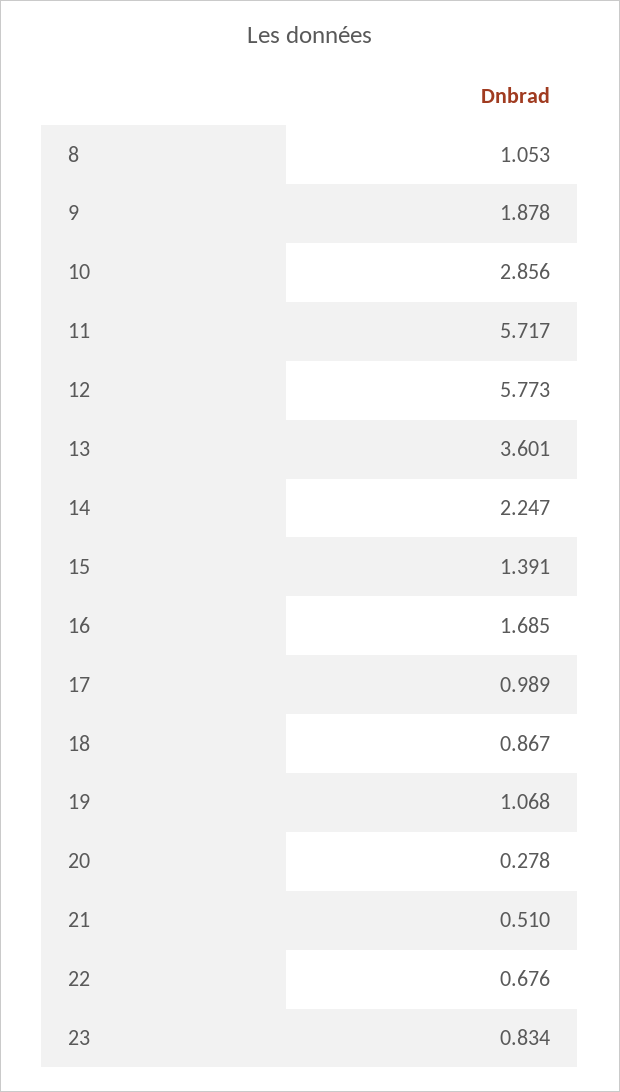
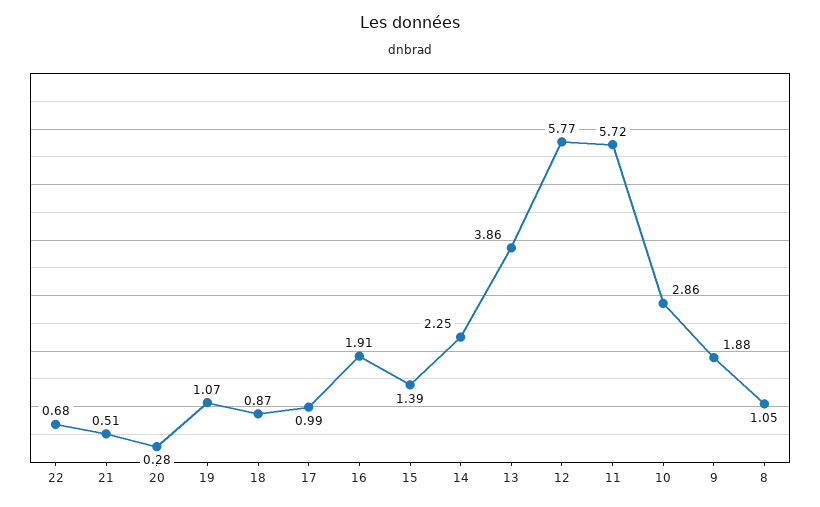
  {
    "8": 1.053,
    "9": 1.878,
    "10": 2.856,
    "11": 5.717,
    "12": 5.773,
-   "13": 3.601,
+   "13": 3.86,
    "14": 2.247,
    "15": 1.391,
-   "16": 1.685,
+   "16": 1.91,
    "17": 0.989,
    "18": 0.867,
    "19": 1.068,
    "20": 0.278,
    "21": 0.51,
-   "22": 0.676,
+   "22": 0.676
-   "23": 0.834
  }

